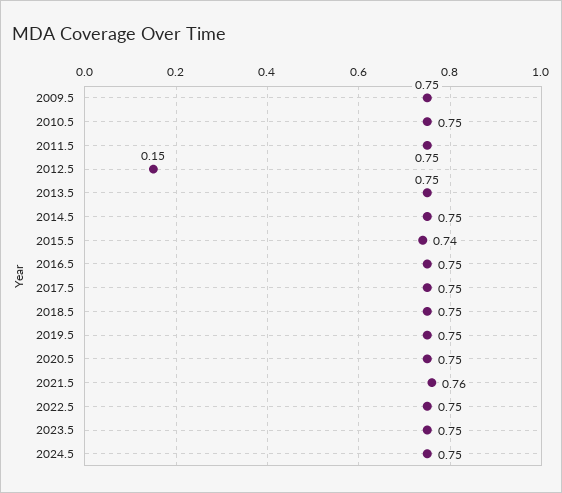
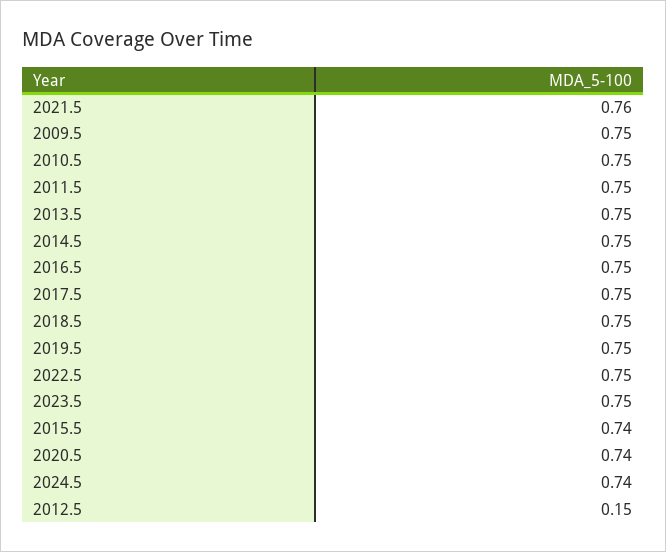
  {
    "2009.5": 0.75,
    "2010.5": 0.75,
    "2011.5": 0.75,
    "2012.5": 0.15,
    "2013.5": 0.75,
    "2014.5": 0.75,
    "2015.5": 0.74,
    "2016.5": 0.75,
    "2017.5": 0.75,
    "2018.5": 0.75,
    "2019.5": 0.75,
-   "2020.5": 0.75,
+   "2020.5": 0.74,
    "2021.5": 0.76,
    "2022.5": 0.75,
    "2023.5": 0.75,
-   "2024.5": 0.75
+   "2024.5": 0.74
  }

